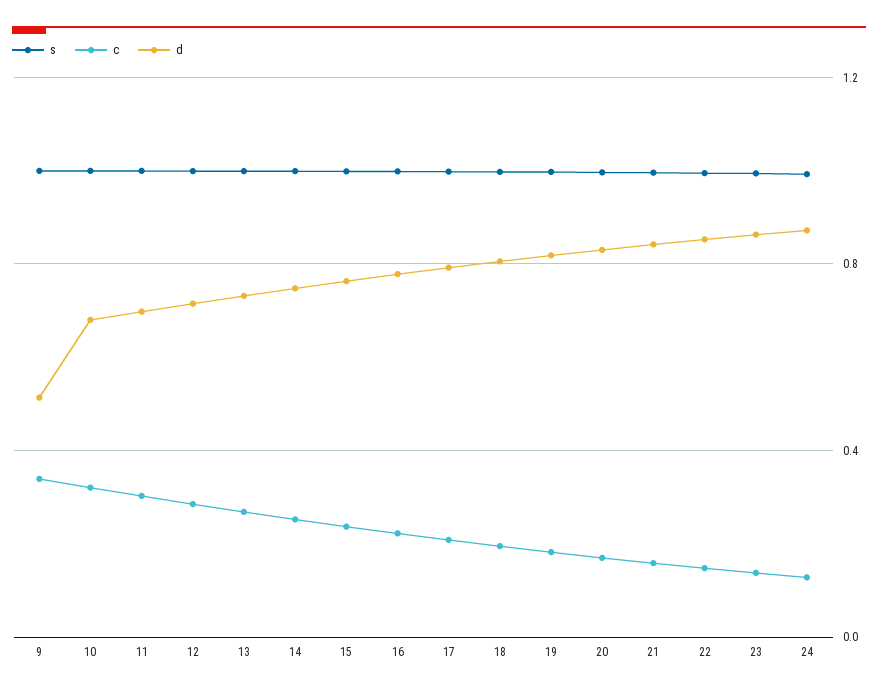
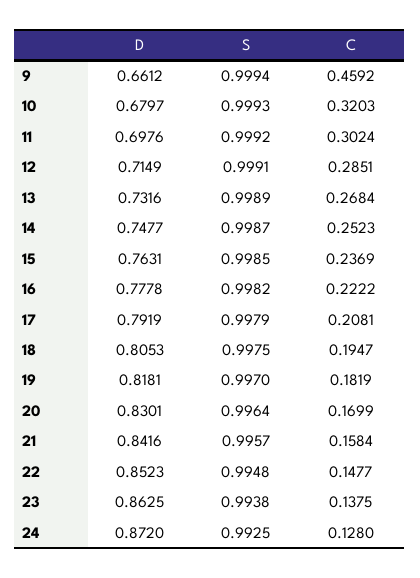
  {
    "s": {
      "9": 0.9994,
      "10": 0.9993,
      "11": 0.9992,
      "12": 0.9991,
      "13": 0.9989,
      "14": 0.9987,
      "15": 0.9985,
      "16": 0.9982,
      "17": 0.9979,
      "18": 0.9975,
      "19": 0.997,
      "20": 0.9964,
      "21": 0.9957,
      "22": 0.9948,
      "23": 0.9938,
      "24": 0.9925
    },
    "c": {
-     "9": 0.35,
+     "9": 0.4592,
      "10": 0.3203,
      "11": 0.3024,
      "12": 0.2851,
      "13": 0.2684,
      "14": 0.2523,
      "15": 0.2369,
      "16": 0.2222,
      "17": 0.2081,
      "18": 0.1947,
      "19": 0.1819,
      "20": 0.1699,
      "21": 0.1584,
      "22": 0.1477,
      "23": 0.1375,
      "24": 0.128
    },
    "d": {
-     "9": 0.5,
+     "9": 0.6612,
      "10": 0.6797,
      "11": 0.6976,
      "12": 0.7149,
      "13": 0.7316,
      "14": 0.7477,
      "15": 0.7631,
      "16": 0.7778,
      "17": 0.7919,
      "18": 0.8053,
      "19": 0.8181,
      "20": 0.8301,
      "21": 0.8416,
      "22": 0.8523,
      "23": 0.8625,
      "24": 0.872
    }
  }

